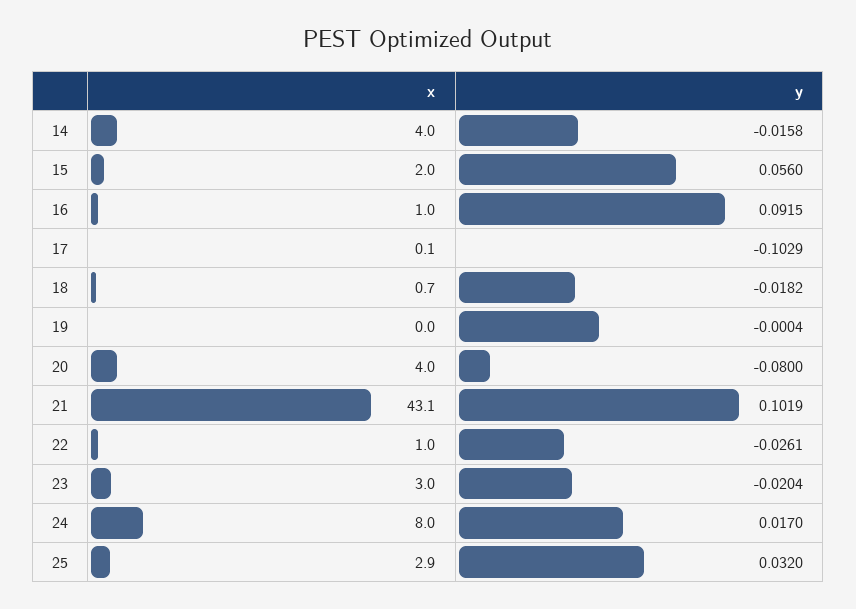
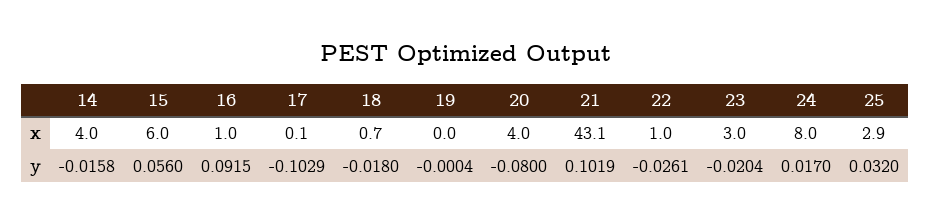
  {
    "x": {
      "14": 4,
-     "15": 2,
+     "15": 6,
      "16": 1,
      "17": 0.1,
      "18": 0.7,
      "19": 0,
      "20": 4,
      "21": 43.1,
      "22": 1,
      "23": 3,
      "24": 8,
      "25": 2.9
    },
    "y": {
      "14": -0.0158,
      "15": 0.056,
      "16": 0.0915,
      "17": -0.1029,
-     "18": -0.0182,
+     "18": -0.018,
      "19": -0.0004,
      "20": -0.08,
      "21": 0.1019,
      "22": -0.0261,
      "23": -0.0204,
      "24": 0.017,
      "25": 0.032
    }
  }

